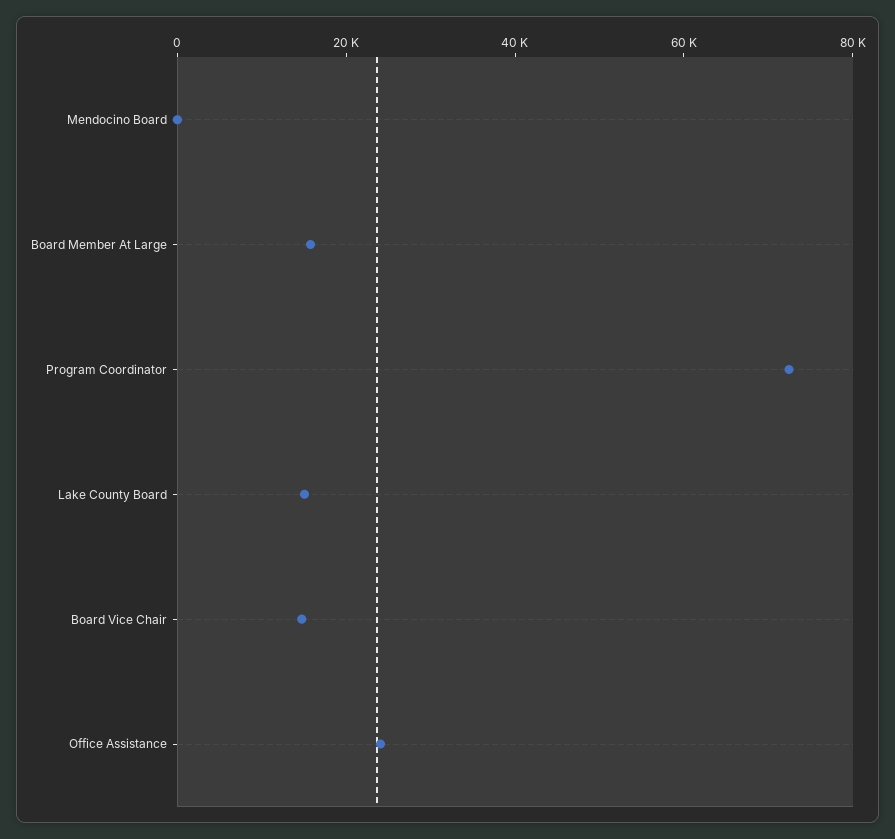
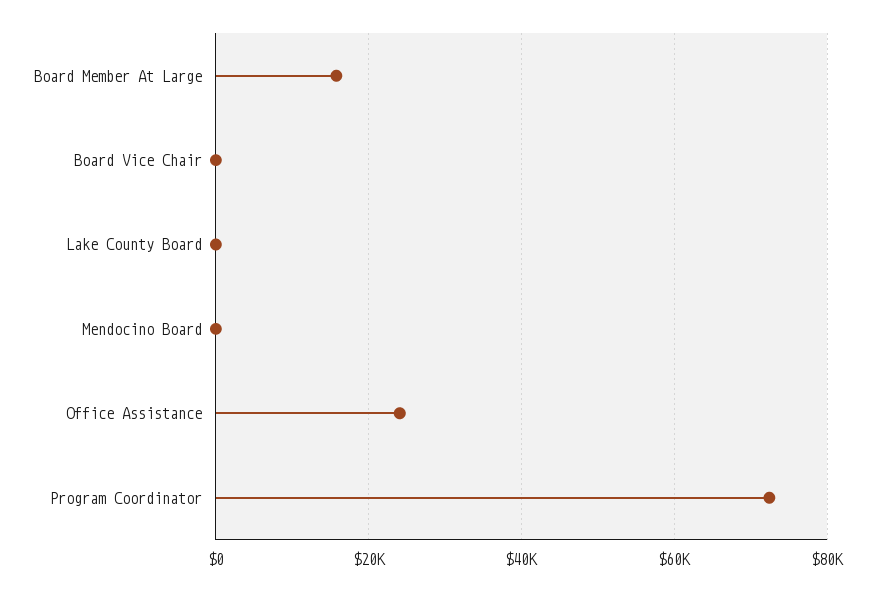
  {
    "Mendocino Board": 0,
    "Board Member At Large": 16000,
    "Program Coordinator": 72000,
-   "Lake County Board": 15000,
+   "Lake County Board": 0,
-   "Board Vice Chair": 15000,
+   "Board Vice Chair": 0,
    "Office Assistance": 24000
  }

